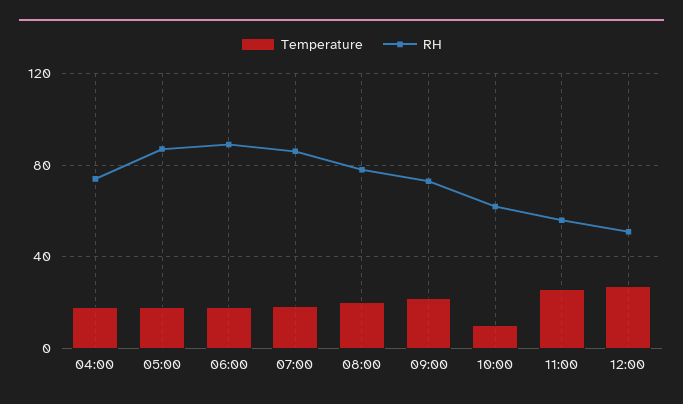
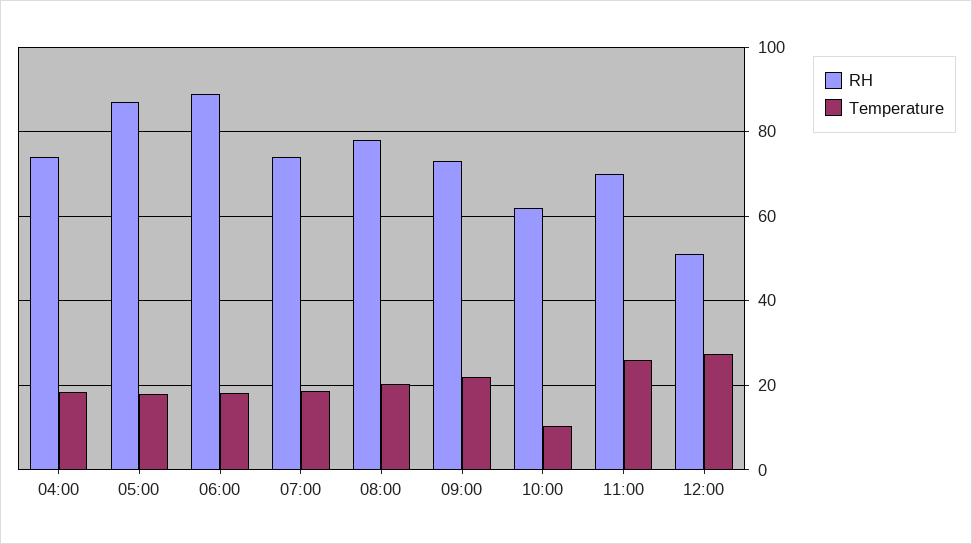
  {
    "Temperature": {
      "04:00": 18,
      "05:00": 18,
      "06:00": 18,
      "07:00": 18,
      "08:00": 20,
      "09:00": 22,
      "10:00": 10,
      "11:00": 26,
      "12:00": 28
    },
    "RH": {
      "04:00": 74,
      "05:00": 88,
      "06:00": 90,
-     "07:00": 85,
+     "07:00": 74,
      "08:00": 78,
      "09:00": 74,
      "10:00": 62,
-     "11:00": 55,
+     "11:00": 70,
      "12:00": 52
    }
  }

